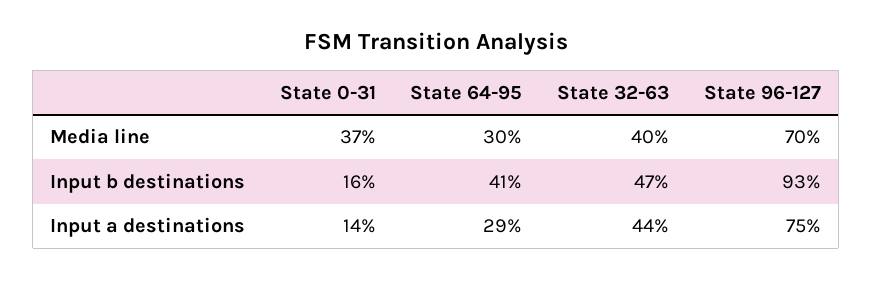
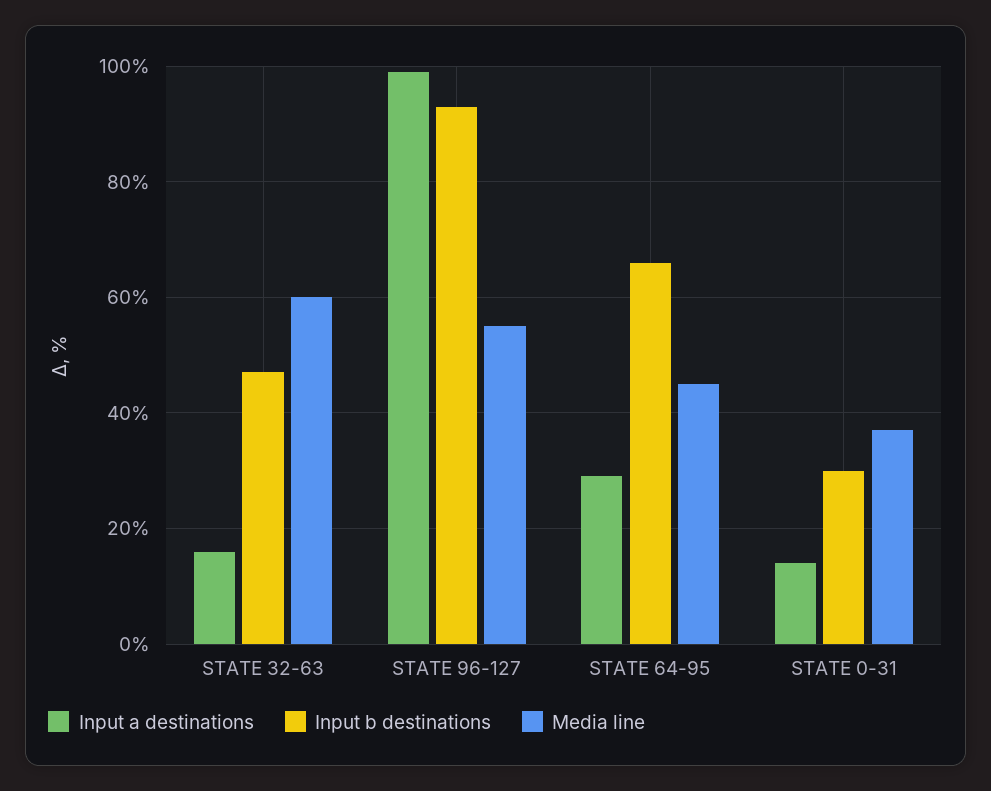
  {
    "Media line": {
      "State 0-31": 37,
-     "State 64-95": 30,
+     "State 64-95": 45,
-     "State 32-63": 40,
+     "State 32-63": 60,
-     "State 96-127": 70
+     "State 96-127": 55
    },
    "Input b destinations": {
-     "State 0-31": 16,
+     "State 0-31": 30,
-     "State 64-95": 41,
+     "State 64-95": 65,
      "State 32-63": 47,
      "State 96-127": 93
    },
    "Input a destinations": {
      "State 0-31": 14,
      "State 64-95": 29,
-     "State 32-63": 44,
+     "State 32-63": 15,
-     "State 96-127": 75
+     "State 96-127": 100
    }
  }

